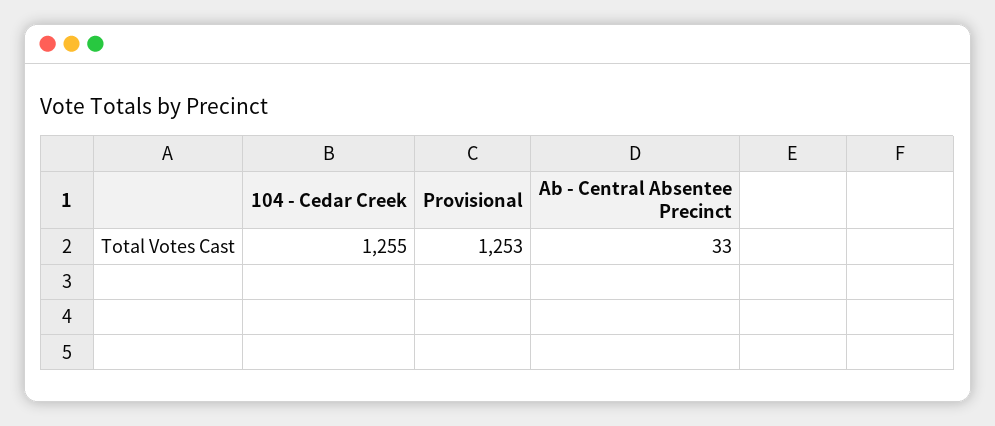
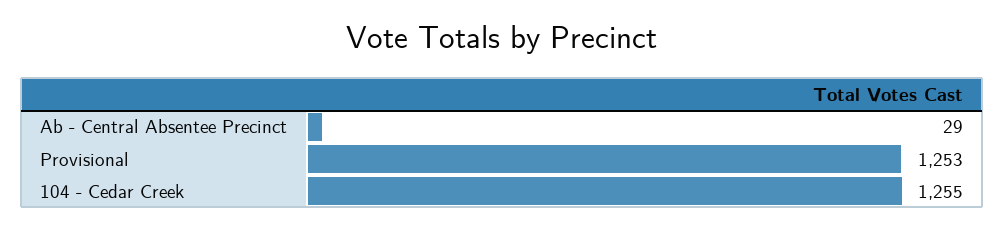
  {
    "104 - Cedar Creek": 1255,
    "Provisional": 1253,
-   "Ab - Central Absentee Precinct": 33
+   "Ab - Central Absentee Precinct": 29
  }

